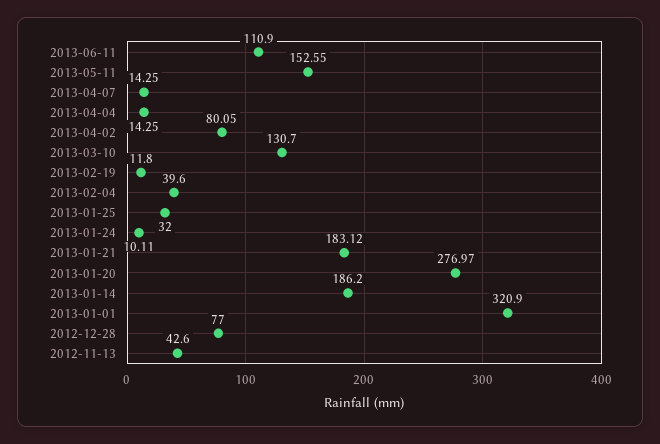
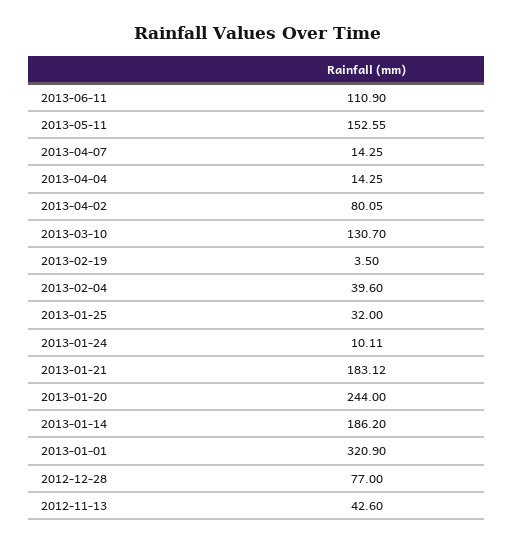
  {
    "2013-06-11": 110.9,
    "2013-05-11": 152.55,
    "2013-04-07": 14.25,
    "2013-04-04": 14.25,
    "2013-04-02": 80.05,
    "2013-03-10": 130.7,
-   "2013-02-19": 11.8,
+   "2013-02-19": 3.5,
    "2013-02-04": 39.6,
    "2013-01-25": 32,
    "2013-01-24": 10.11,
    "2013-01-21": 183.12,
-   "2013-01-20": 276.97,
+   "2013-01-20": 244,
    "2013-01-14": 186.2,
    "2013-01-01": 320.9,
    "2012-12-28": 77,
    "2012-11-13": 42.6
  }

